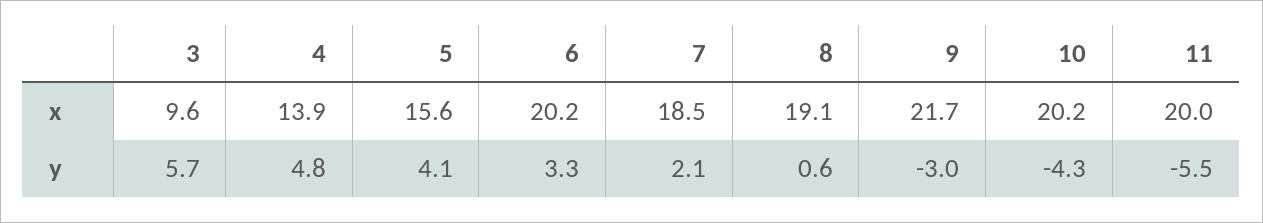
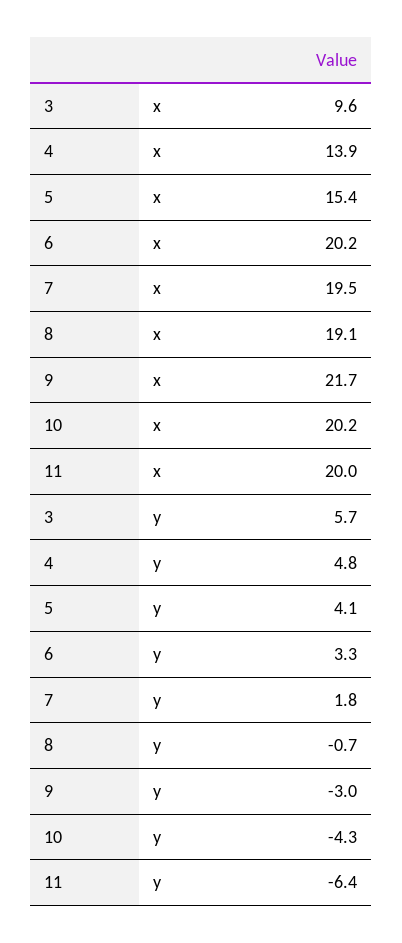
  {
    "3": {
      "x": 9.6,
      "y": 5.7
    },
    "4": {
      "x": 13.9,
      "y": 4.8
    },
    "5": {
-     "x": 15.6,
+     "x": 15.4,
      "y": 4.1
    },
    "6": {
      "x": 20.2,
      "y": 3.3
    },
    "7": {
-     "x": 18.5,
+     "x": 19.5,
-     "y": 2.1
+     "y": 1.8
    },
    "8": {
      "x": 19.1,
-     "y": 0.6
+     "y": -0.7
    },
    "9": {
      "x": 21.7,
      "y": -3
    },
    "10": {
      "x": 20.2,
      "y": -4.3
    },
    "11": {
      "x": 20,
-     "y": -5.5
+     "y": -6.4
    }
  }

